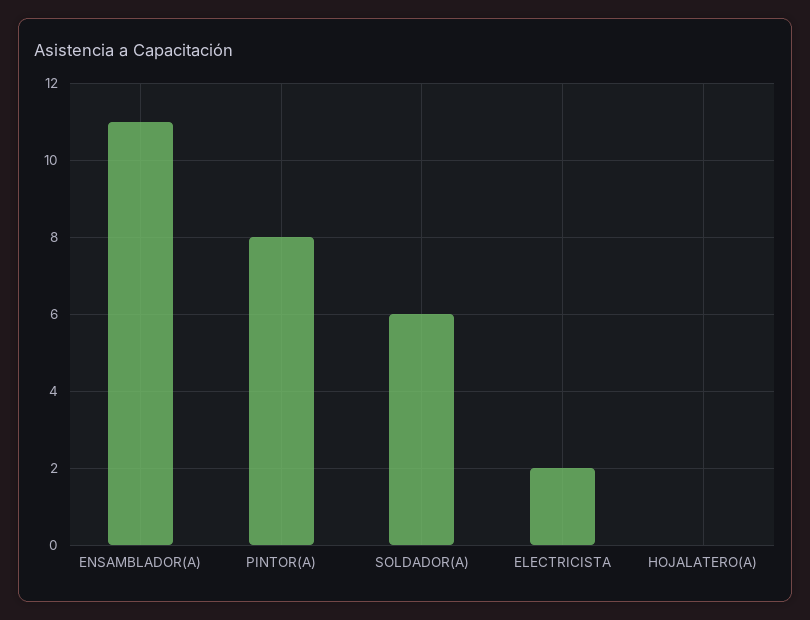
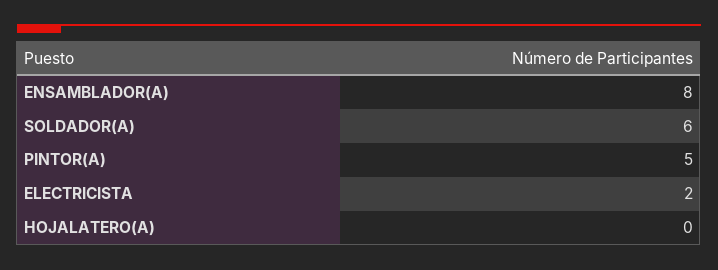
  {
-   "ENSAMBLADOR(A)": 11,
+   "ENSAMBLADOR(A)": 8,
-   "PINTOR(A)": 8,
+   "PINTOR(A)": 5,
    "SOLDADOR(A)": 6,
    "ELECTRICISTA": 2,
    "HOJALATERO(A)": 0
  }

